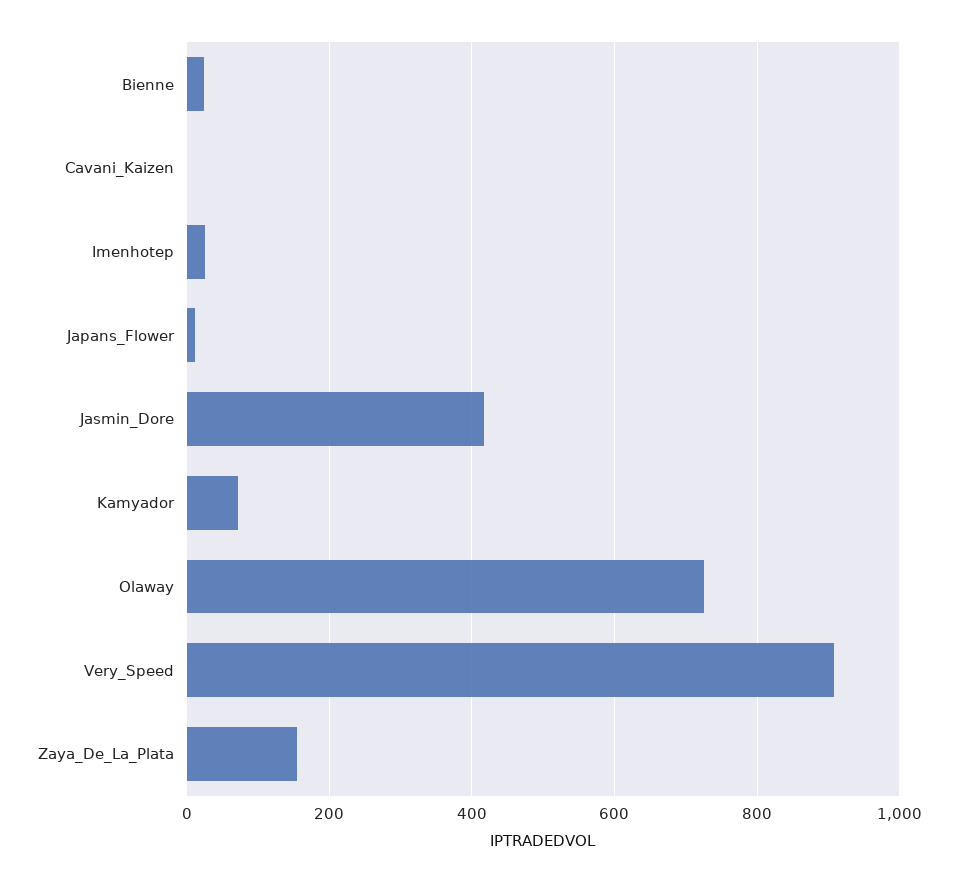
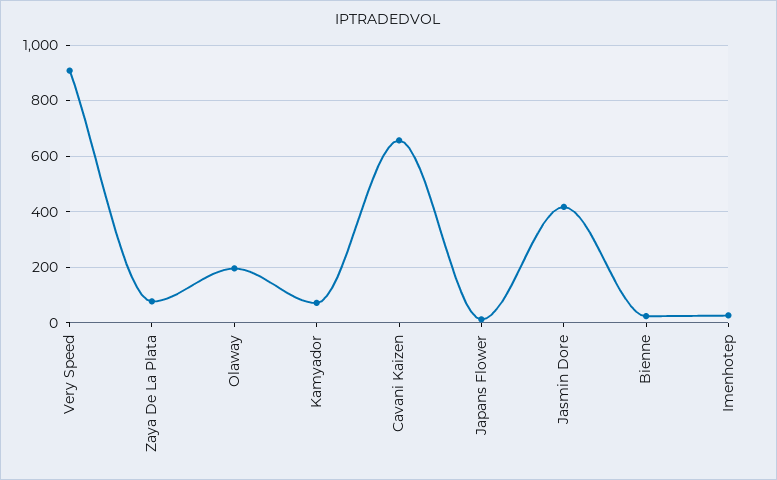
  {
    "Bienne": 20,
-   "Cavani_Kaizen": 0,
+   "Cavani_Kaizen": 650,
    "Imenhotep": 20,
    "Japans_Flower": 20,
    "Jasmin_Dore": 420,
    "Kamyador": 80,
-   "Olaway": 720,
+   "Olaway": 200,
    "Very_Speed": 900,
-   "Zaya_De_La_Plata": 160
+   "Zaya_De_La_Plata": 75
  }

